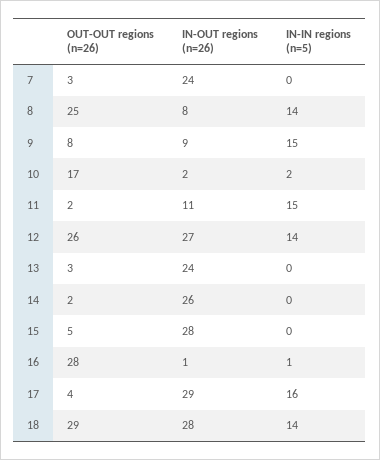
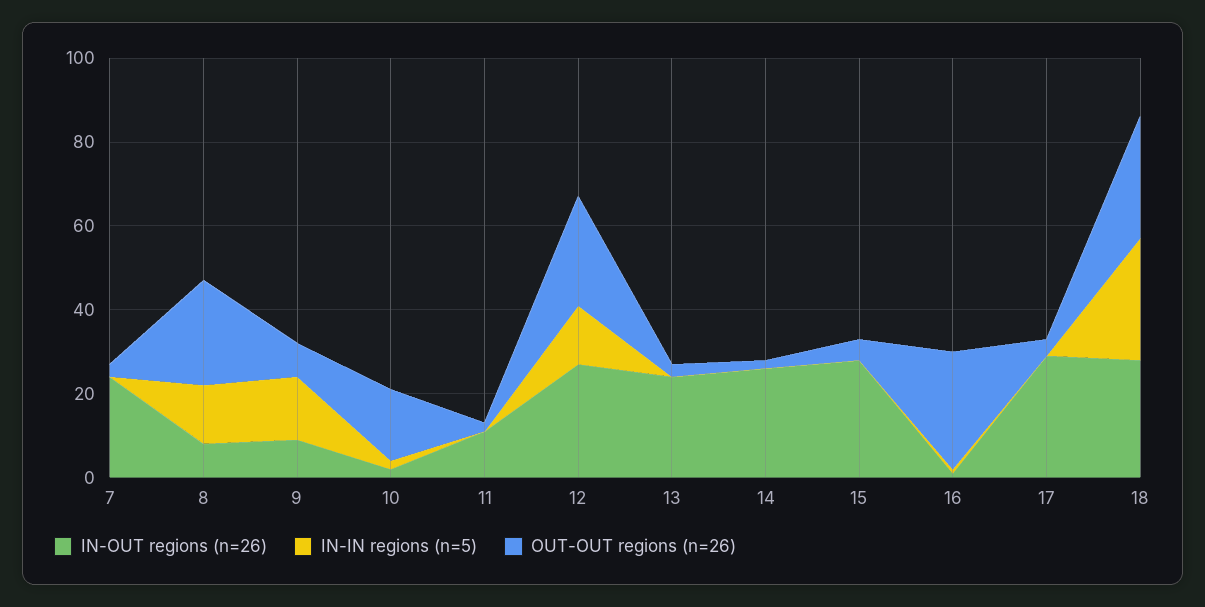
  {
    "OUT-OUT regions (n=26)": {
      "7": 3,
      "8": 25,
      "9": 8,
      "10": 17,
      "11": 2,
      "12": 26,
      "13": 3,
      "14": 2,
      "15": 5,
      "16": 28,
      "17": 4,
      "18": 29
    },
    "IN-OUT regions (n=26)": {
      "7": 24,
      "8": 8,
      "9": 9,
      "10": 2,
      "11": 11,
      "12": 27,
      "13": 24,
      "14": 26,
      "15": 28,
      "16": 1,
      "17": 29,
      "18": 28
    },
    "IN-IN regions (n=5)": {
      "7": 0,
      "8": 14,
      "9": 15,
      "10": 2,
-     "11": 15,
+     "11": 0,
      "12": 14,
      "13": 0,
      "14": 0,
      "15": 0,
      "16": 1,
-     "17": 16,
+     "17": 0,
-     "18": 14
+     "18": 30
    }
  }

